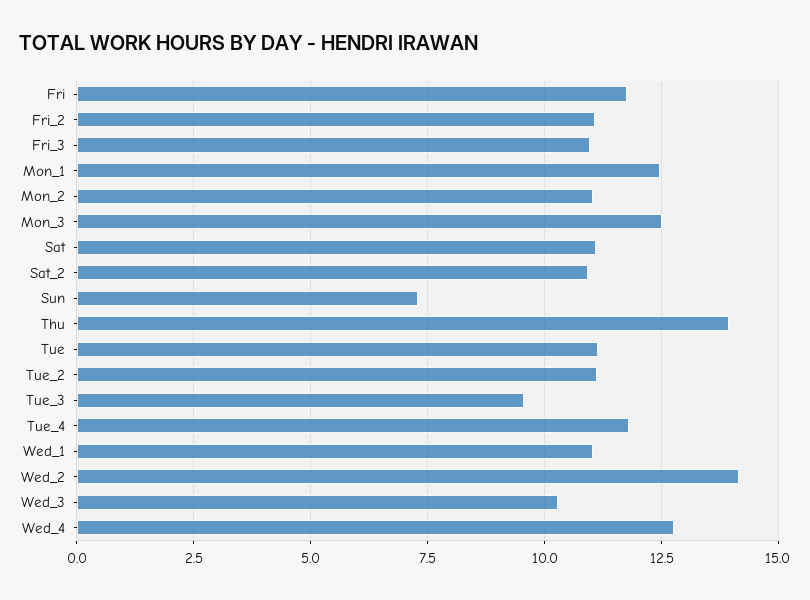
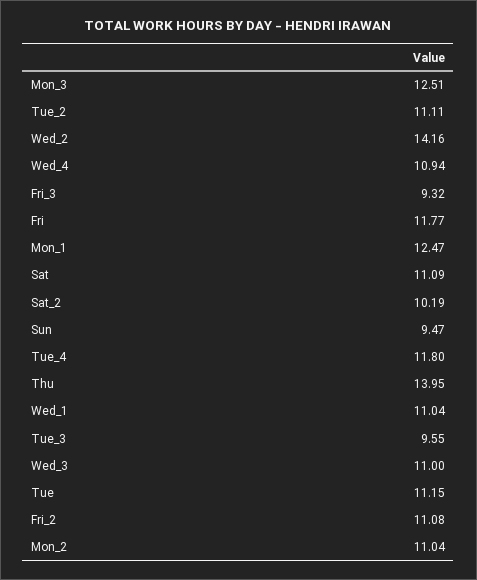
  {
    "Fri": 11.77,
    "Fri_2": 11.08,
-   "Fri_3": 11,
+   "Fri_3": 9.32,
    "Mon_1": 12.47,
    "Mon_2": 11.04,
    "Mon_3": 12.51,
    "Sat": 11.09,
-   "Sat_2": 11,
+   "Sat_2": 10.19,
-   "Sun": 7.25,
+   "Sun": 9.47,
    "Thu": 13.95,
    "Tue": 11.15,
    "Tue_2": 11.11,
    "Tue_3": 9.55,
    "Tue_4": 11.8,
    "Wed_1": 11.04,
    "Wed_2": 14.16,
-   "Wed_3": 10.25,
+   "Wed_3": 11,
-   "Wed_4": 12.75
+   "Wed_4": 10.94
  }

